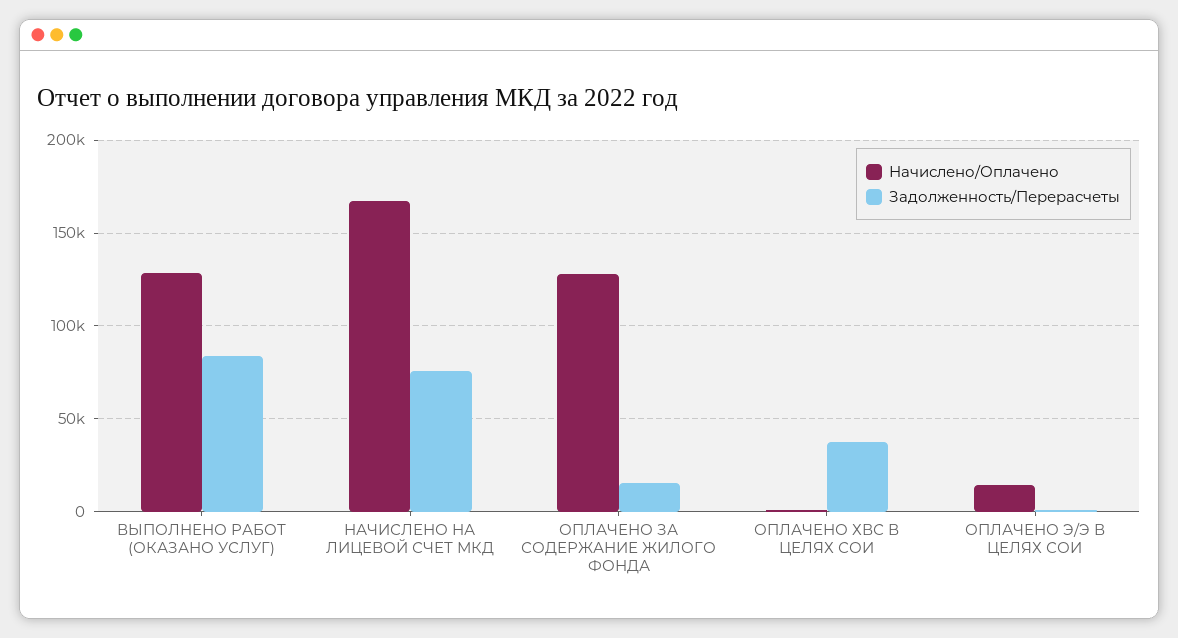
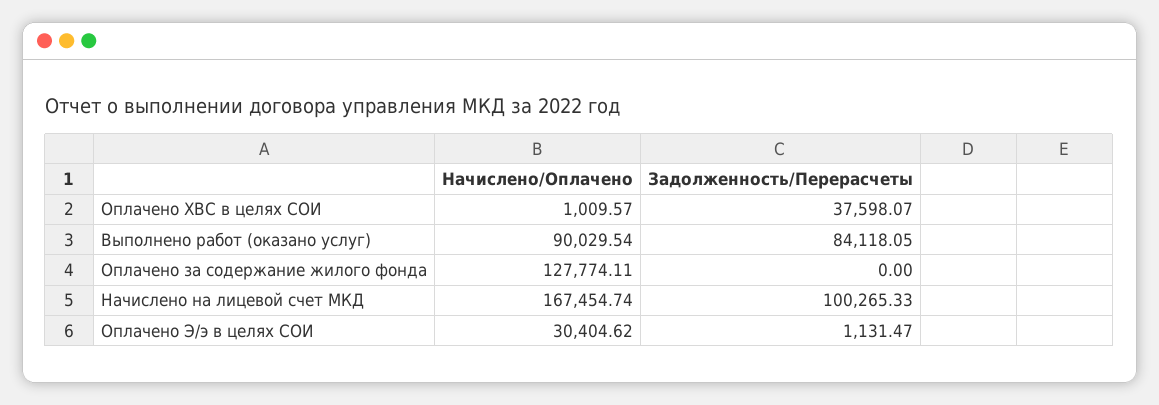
  {
    "Начислено/Оплачено": {
-     "ВЫПОЛНЕНО РАБОТ (ОКАЗАНО УСЛУГ)": 130000,
+     "ВЫПОЛНЕНО РАБОТ (ОКАЗАНО УСЛУГ)": 90029.54,
      "НАЧИСЛЕНО НА ЛИЦЕВОЙ СЧЕТ МКД": 167454.74,
      "ОПЛАЧЕНО ЗА СОДЕРЖАНИЕ ЖИЛОГО ФОНДА": 127774.11,
      "ОПЛАЧЕНО ХВС В ЦЕЛЯХ СОИ": 1009.57,
-     "ОПЛАЧЕНО Э/Э В ЦЕЛЯХ СОИ": 15000
+     "ОПЛАЧЕНО Э/Э В ЦЕЛЯХ СОИ": 30404.62
    },
    "Задолженность/Перерасчеты": {
      "ВЫПОЛНЕНО РАБОТ (ОКАЗАНО УСЛУГ)": 84118.05,
-     "НАЧИСЛЕНО НА ЛИЦЕВОЙ СЧЕТ МКД": 75000,
+     "НАЧИСЛЕНО НА ЛИЦЕВОЙ СЧЕТ МКД": 100265.33,
-     "ОПЛАЧЕНО ЗА СОДЕРЖАНИЕ ЖИЛОГО ФОНДА": 15000,
+     "ОПЛАЧЕНО ЗА СОДЕРЖАНИЕ ЖИЛОГО ФОНДА": 0,
      "ОПЛАЧЕНО ХВС В ЦЕЛЯХ СОИ": 37598.07,
      "ОПЛАЧЕНО Э/Э В ЦЕЛЯХ СОИ": 1131.47
    }
  }

